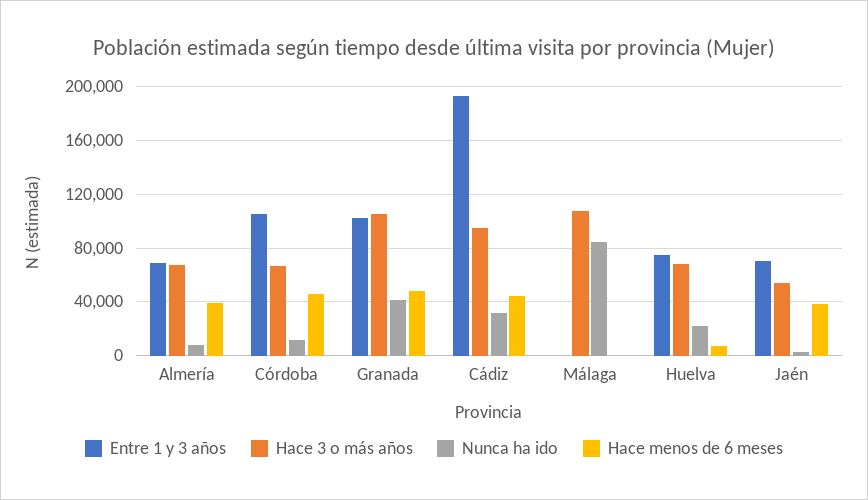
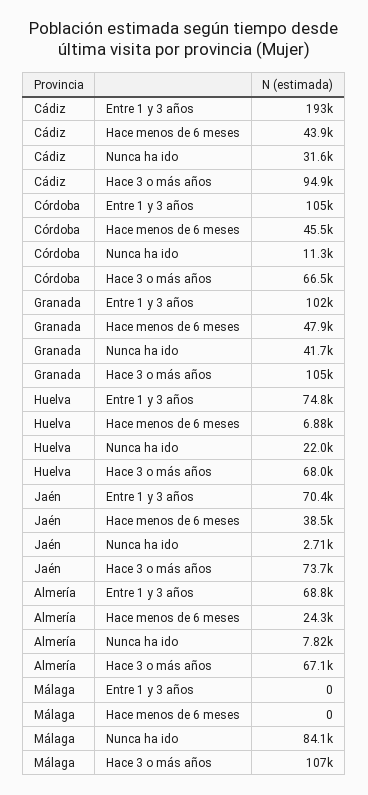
  {
    "Entre 1 y 3 años": {
      "Almería": 68800,
      "Córdoba": 105000,
      "Granada": 102000,
      "Cádiz": 193000,
      "Málaga": 0,
      "Huelva": 74800,
      "Jaén": 70400
    },
    "Hace 3 o más años": {
      "Almería": 67100,
      "Córdoba": 66500,
      "Granada": 105000,
      "Cádiz": 94900,
      "Málaga": 107000,
      "Huelva": 68000,
-     "Jaén": 55000
+     "Jaén": 73700
    },
    "Nunca ha ido": {
      "Almería": 7820,
      "Córdoba": 11300,
      "Granada": 41700,
      "Cádiz": 31600,
      "Málaga": 84100,
      "Huelva": 22000,
      "Jaén": 2710
    },
    "Hace menos de 6 meses": {
-     "Almería": 40000,
+     "Almería": 24300,
      "Córdoba": 45500,
      "Granada": 47900,
      "Cádiz": 43900,
      "Málaga": 0,
      "Huelva": 6880,
      "Jaén": 38500
    }
  }

